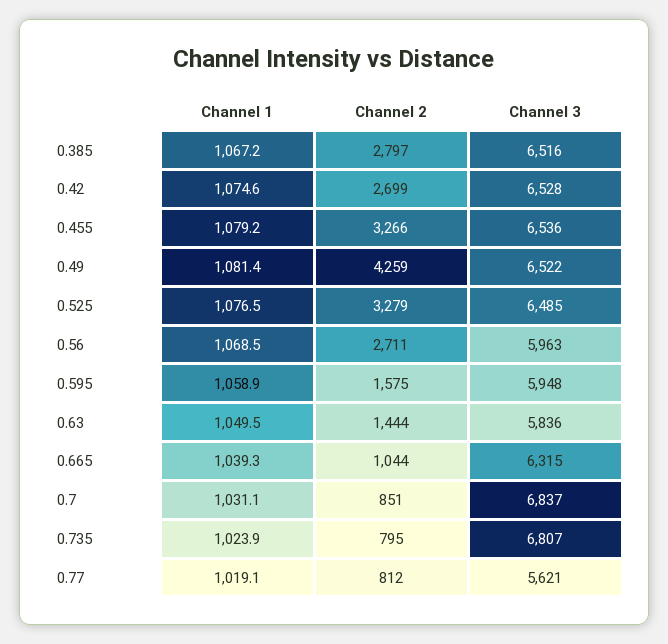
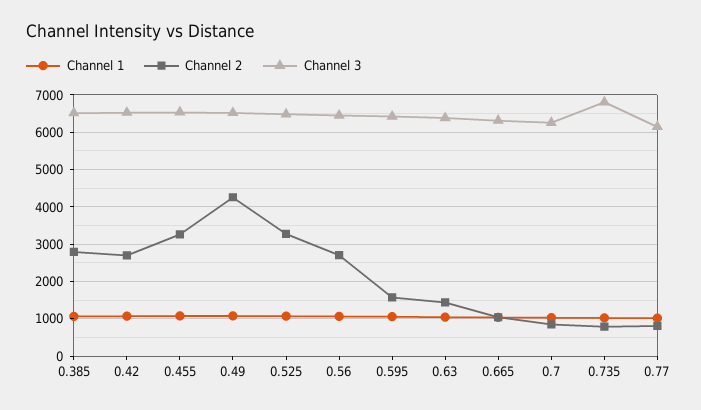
  {
    "Channel 1": {
      "0.385": 1067.2,
      "0.42": 1074.6,
      "0.455": 1079.2,
      "0.49": 1081.4,
      "0.525": 1076.5,
      "0.56": 1068.5,
      "0.595": 1058.9,
      "0.63": 1049.5,
      "0.665": 1039.3,
      "0.7": 1031.1,
      "0.735": 1023.9,
      "0.77": 1019.1
    },
    "Channel 2": {
      "0.385": 2797,
      "0.42": 2699,
      "0.455": 3266,
      "0.49": 4259,
      "0.525": 3279,
      "0.56": 2711,
      "0.595": 1575,
      "0.63": 1444,
      "0.665": 1044,
      "0.7": 851,
      "0.735": 795,
      "0.77": 812
    },
    "Channel 3": {
      "0.385": 6516,
      "0.42": 6528,
      "0.455": 6536,
      "0.49": 6522,
      "0.525": 6485,
-     "0.56": 5963,
+     "0.56": 6400,
-     "0.595": 5948,
+     "0.595": 6400,
-     "0.63": 5836,
+     "0.63": 6400,
      "0.665": 6315,
-     "0.7": 6837,
+     "0.7": 6200,
      "0.735": 6807,
-     "0.77": 5621
+     "0.77": 6200
    }
  }

